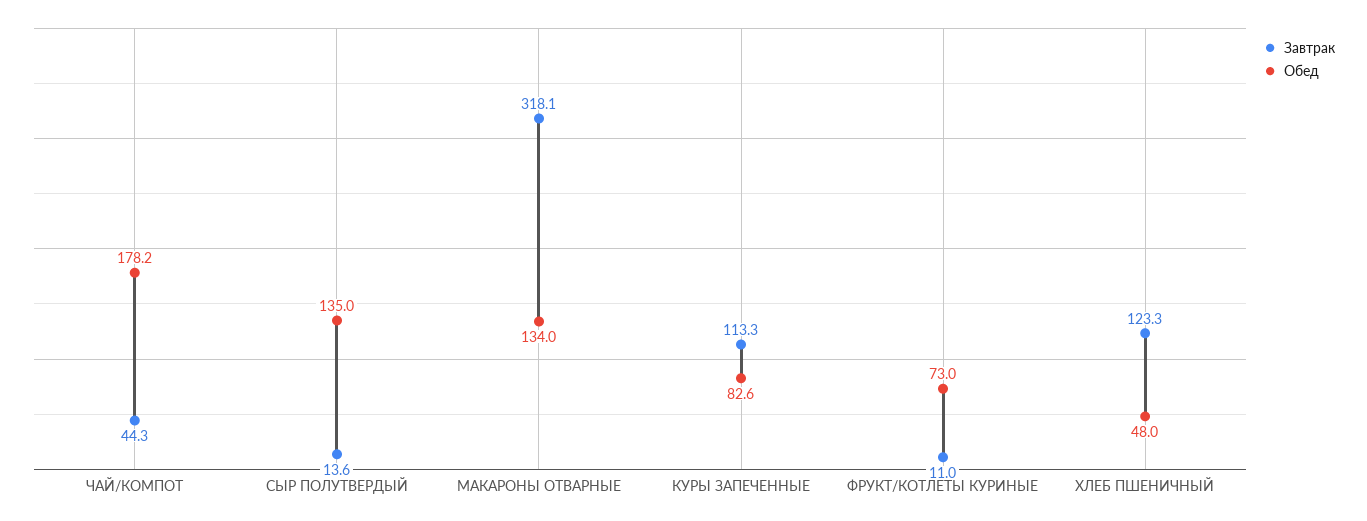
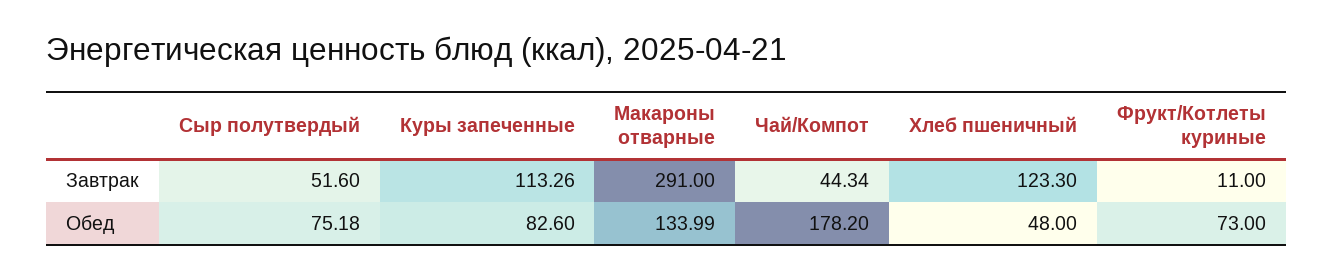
  {
    "Завтрак": {
      "ЧАЙ/КОМПОТ": 44.34,
-     "СЫР ПОЛУТВЕРДЫЙ": 13.6,
+     "СЫР ПОЛУТВЕРДЫЙ": 51.6,
-     "МАКАРОНЫ ОТВАРНЫЕ": 318.1,
+     "МАКАРОНЫ ОТВАРНЫЕ": 291,
      "КУРЫ ЗАПЕЧЕННЫЕ": 113.26,
      "ФРУКТ/КОТЛЕТЫ КУРИНЫЕ": 11,
      "ХЛЕБ ПШЕНИЧНЫЙ": 123.3
    },
    "Обед": {
      "ЧАЙ/КОМПОТ": 178.2,
-     "СЫР ПОЛУТВЕРДЫЙ": 135,
+     "СЫР ПОЛУТВЕРДЫЙ": 75.18,
      "МАКАРОНЫ ОТВАРНЫЕ": 133.99,
      "КУРЫ ЗАПЕЧЕННЫЕ": 82.6,
      "ФРУКТ/КОТЛЕТЫ КУРИНЫЕ": 73,
      "ХЛЕБ ПШЕНИЧНЫЙ": 48
    }
  }

